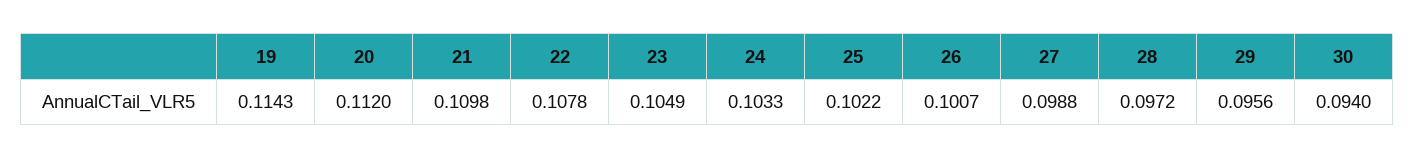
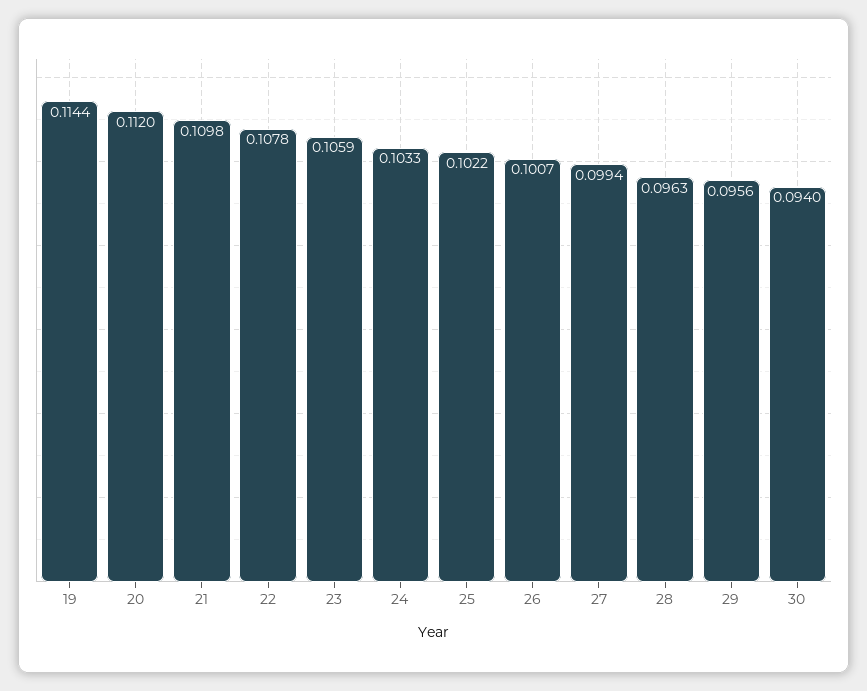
  {
-   "19": 0.1143,
+   "19": 0.1144,
    "20": 0.112,
    "21": 0.1098,
    "22": 0.1078,
-   "23": 0.1049,
+   "23": 0.1059,
    "24": 0.1033,
    "25": 0.1022,
    "26": 0.1007,
-   "27": 0.0988,
+   "27": 0.0994,
-   "28": 0.0972,
+   "28": 0.0963,
    "29": 0.0956,
    "30": 0.094
  }

